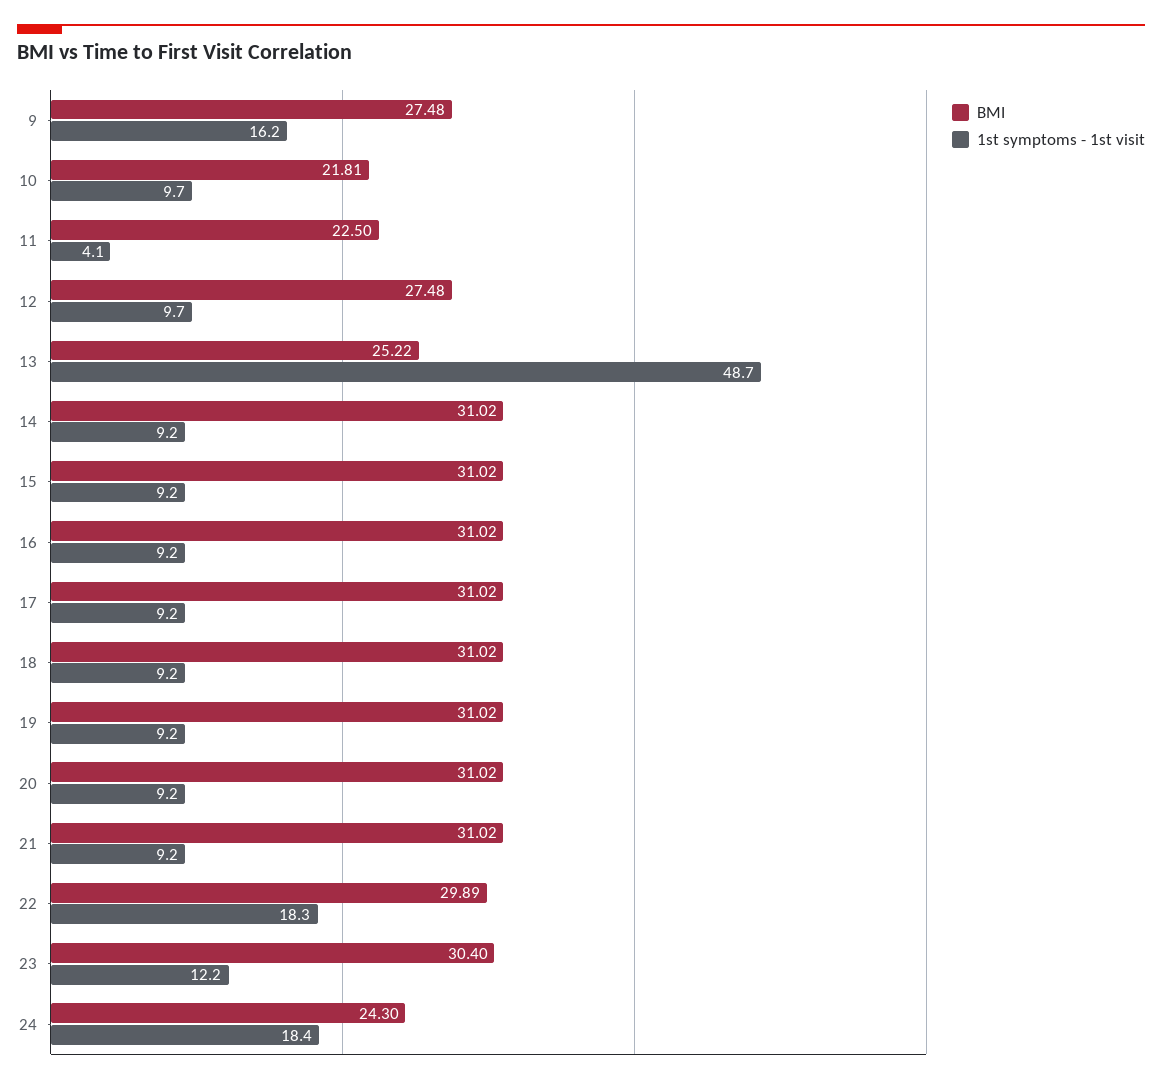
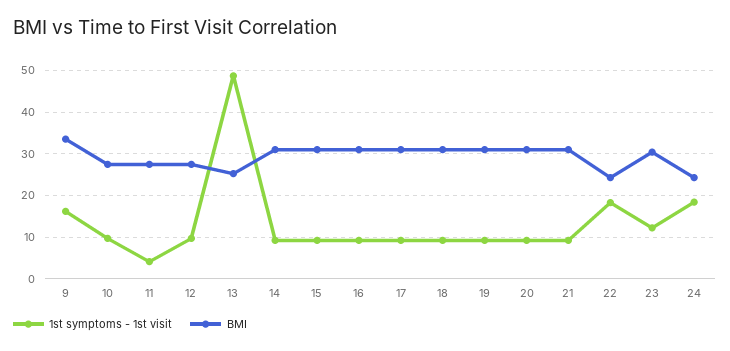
  {
    "BMI": {
-     "9": 27.48,
+     "9": 34,
-     "10": 21.81,
+     "10": 28,
-     "11": 22.5,
+     "11": 28,
      "12": 27.48,
      "13": 25.22,
      "14": 31.02,
      "15": 31.02,
      "16": 31.02,
      "17": 31.02,
      "18": 31.02,
      "19": 31.02,
      "20": 31.02,
      "21": 31.02,
-     "22": 29.89,
+     "22": 24,
      "23": 30.4,
      "24": 24.3
    },
    "1st symptoms - 1st visit": {
      "9": 16.2,
      "10": 9.7,
      "11": 4.1,
      "12": 9.7,
      "13": 48.7,
      "14": 9.2,
      "15": 9.2,
      "16": 9.2,
      "17": 9.2,
      "18": 9.2,
      "19": 9.2,
      "20": 9.2,
      "21": 9.2,
      "22": 18.3,
      "23": 12.2,
      "24": 18.4
    }
  }

